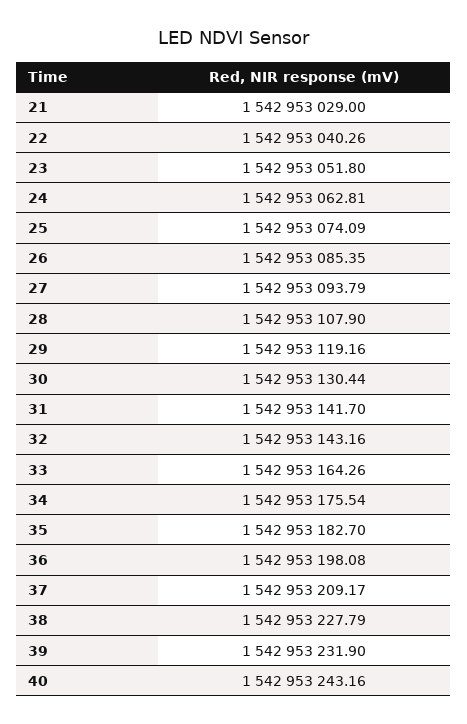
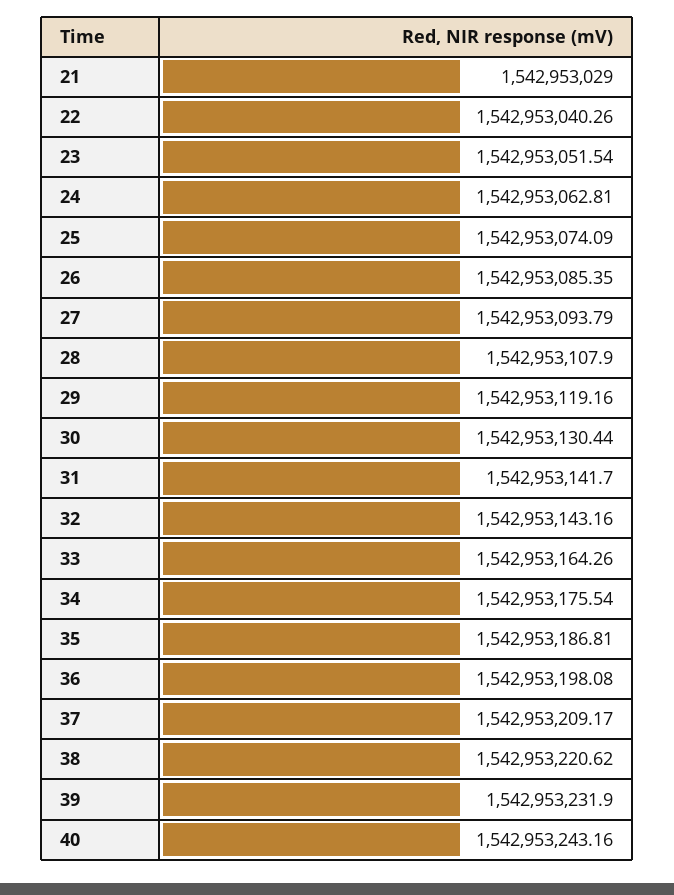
  {
    "21": 1542953029,
    "22": 1542953040.26,
-   "23": 1542953051.8,
+   "23": 1542953051.54,
    "24": 1542953062.81,
    "25": 1542953074.09,
    "26": 1542953085.35,
    "27": 1542953093.79,
    "28": 1542953107.9,
    "29": 1542953119.16,
    "30": 1542953130.44,
    "31": 1542953141.7,
    "32": 1542953143.16,
    "33": 1542953164.26,
    "34": 1542953175.54,
-   "35": 1542953182.7,
+   "35": 1542953186.81,
    "36": 1542953198.08,
    "37": 1542953209.17,
-   "38": 1542953227.79,
+   "38": 1542953220.62,
    "39": 1542953231.9,
    "40": 1542953243.16
  }

